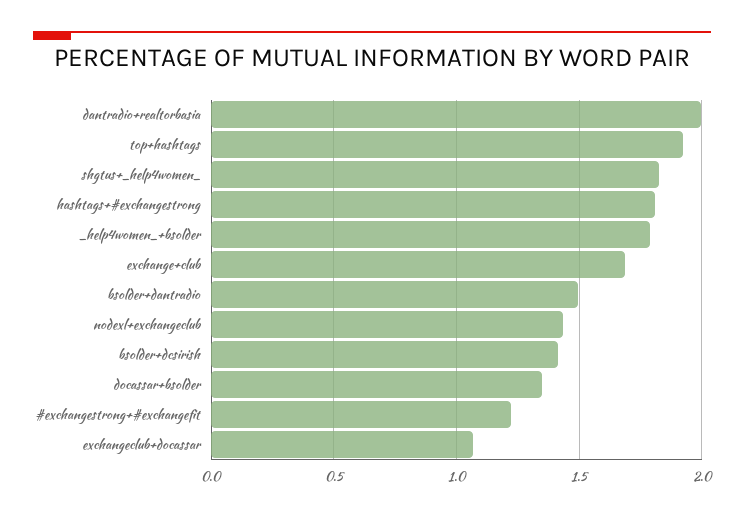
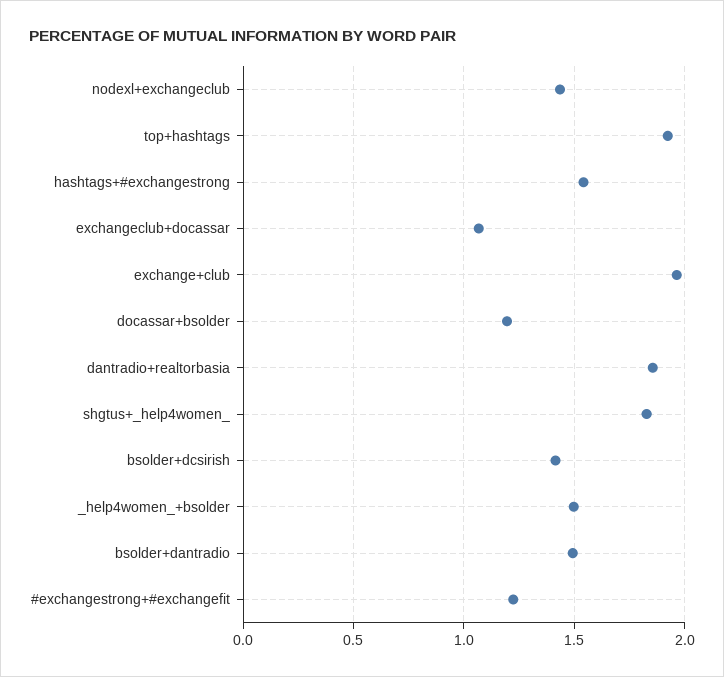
  {
-   "dantradio+realtorbasia": 2,
+   "dantradio+realtorbasia": 1.85,
    "top+hashtags": 1.9,
    "shgtus+_help4women_": 1.85,
-   "hashtags+#exchangestrong": 1.8,
+   "hashtags+#exchangestrong": 1.55,
-   "_help4women_+bsolder": 1.8,
+   "_help4women_+bsolder": 1.5,
-   "exchange+club": 1.7,
+   "exchange+club": 1.95,
    "bsolder+dantradio": 1.5,
    "nodexl+exchangeclub": 1.45,
    "bsolder+dcsirish": 1.4,
-   "docassar+bsolder": 1.35,
+   "docassar+bsolder": 1.2,
    "#exchangestrong+#exchangefit": 1.2,
    "exchangeclub+docassar": 1.05
  }

